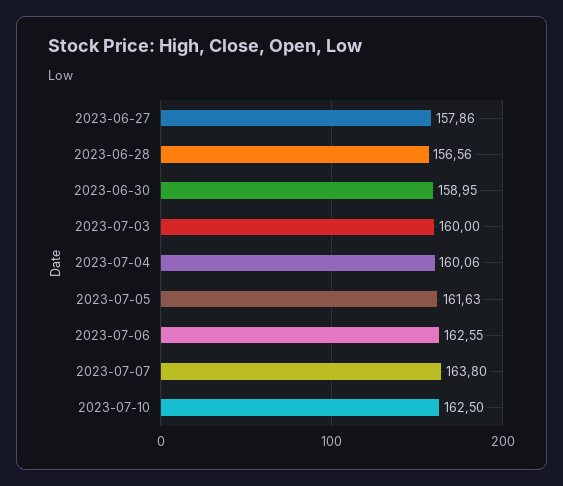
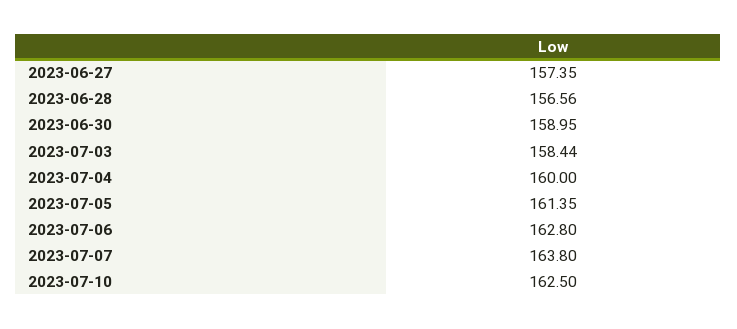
  {
-   "2023-06-27": 157.86,
+   "2023-06-27": 157.35,
    "2023-06-28": 156.56,
    "2023-06-30": 158.95,
-   "2023-07-03": 160,
+   "2023-07-03": 158.44,
-   "2023-07-04": 160.06,
+   "2023-07-04": 160,
-   "2023-07-05": 161.63,
+   "2023-07-05": 161.35,
-   "2023-07-06": 162.55,
+   "2023-07-06": 162.8,
    "2023-07-07": 163.8,
    "2023-07-10": 162.5
  }

